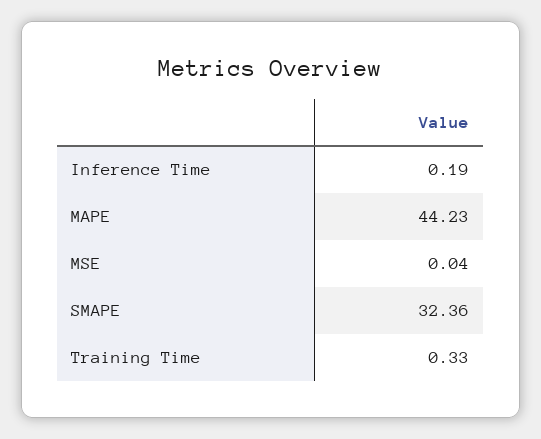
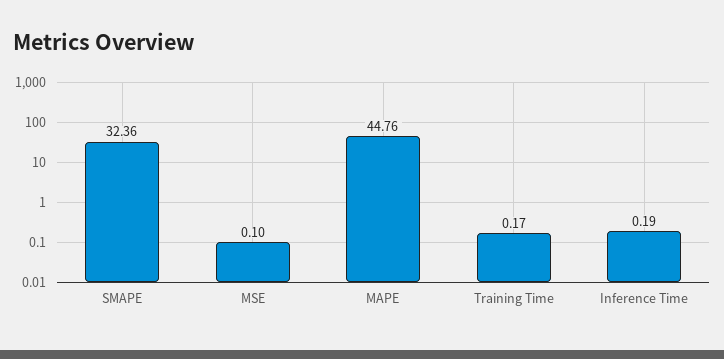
  {
    "Inference Time": 0.19,
-   "MAPE": 44.23,
+   "MAPE": 44.76,
-   "MSE": 0.04,
+   "MSE": 0.1,
    "SMAPE": 32.36,
-   "Training Time": 0.33
+   "Training Time": 0.17
  }

